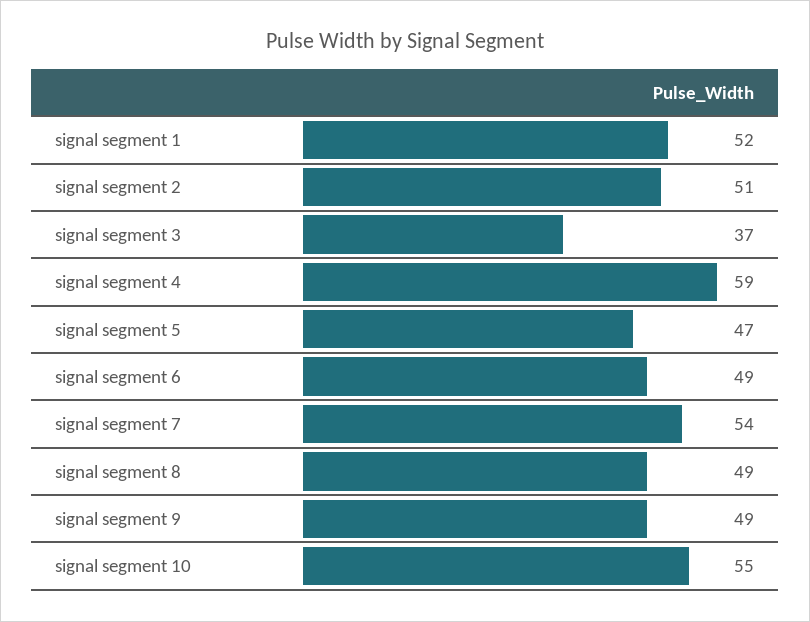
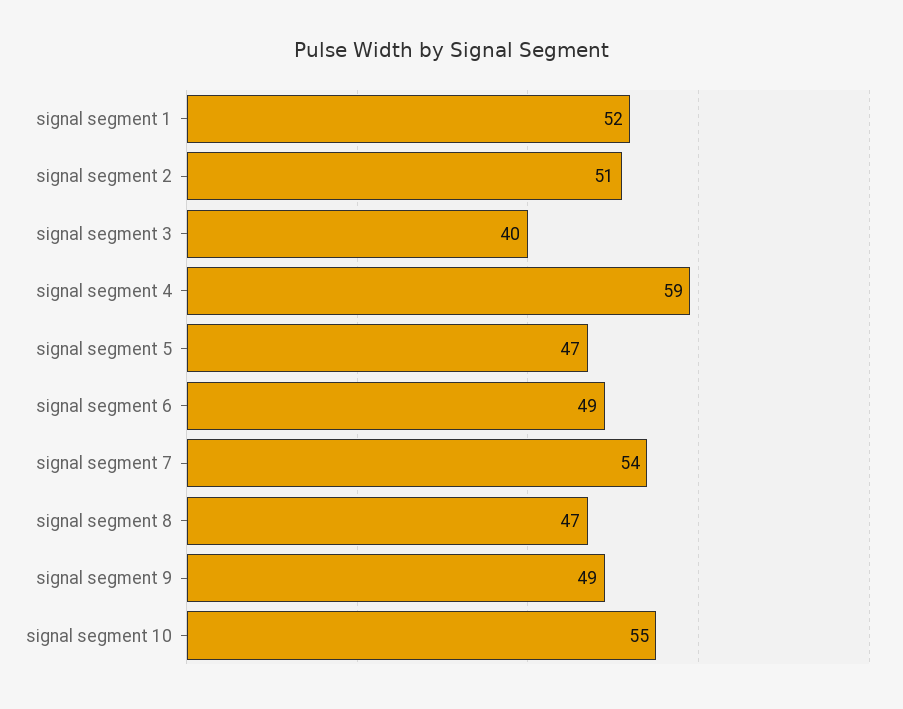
  {
    "signal segment 1": 52,
    "signal segment 2": 51,
-   "signal segment 3": 37,
+   "signal segment 3": 40,
    "signal segment 4": 59,
    "signal segment 5": 47,
    "signal segment 6": 49,
    "signal segment 7": 54,
-   "signal segment 8": 49,
+   "signal segment 8": 47,
    "signal segment 9": 49,
    "signal segment 10": 55
  }

